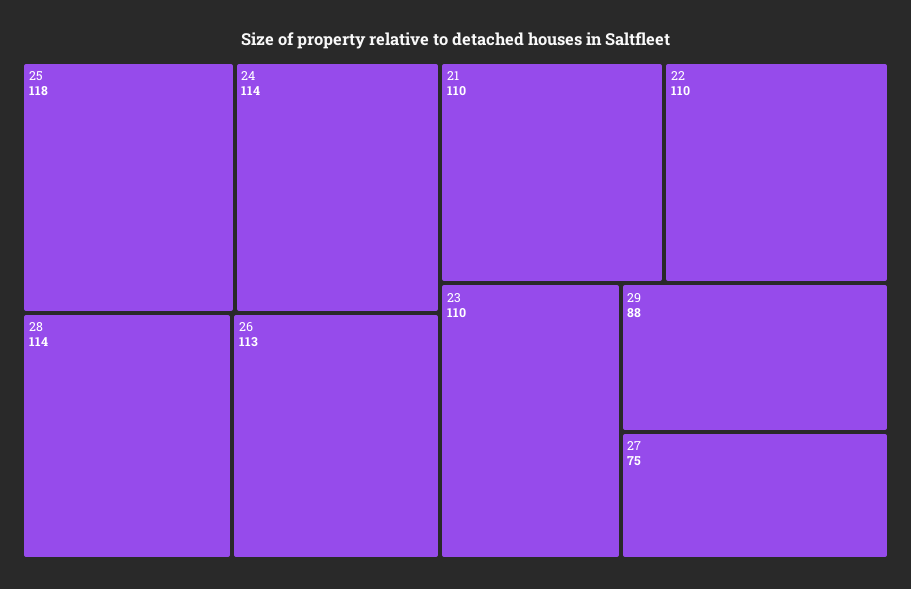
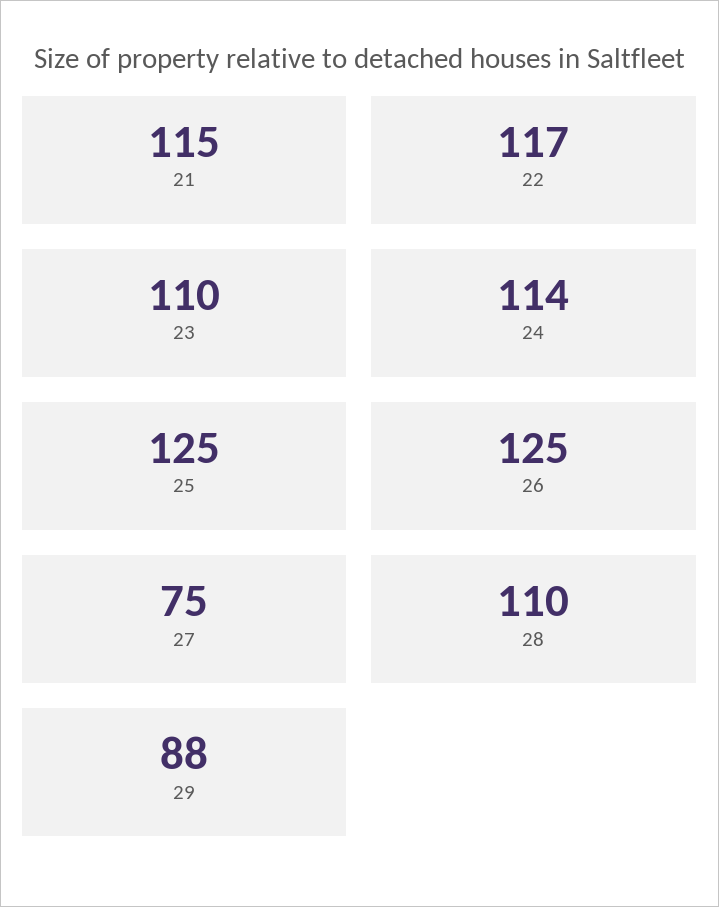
  {
-   "25": 118,
+   "25": 125,
    "24": 114,
-   "28": 114,
+   "28": 110,
-   "26": 113,
+   "26": 125,
-   "21": 110,
+   "21": 115,
-   "22": 110,
+   "22": 117,
    "23": 110,
    "29": 88,
    "27": 75
  }

